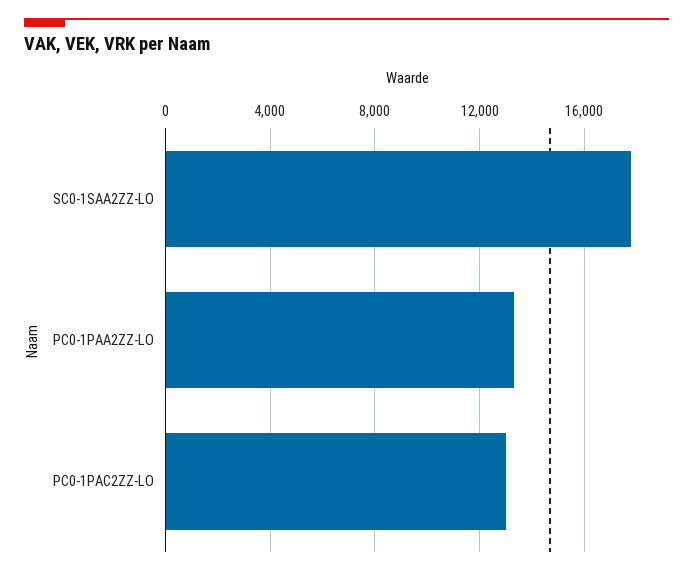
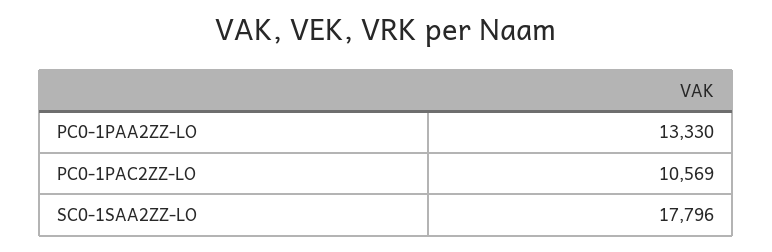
  {
    "SC0-1SAA2ZZ-LO": 17796,
    "PC0-1PAA2ZZ-LO": 13330,
-   "PC0-1PAC2ZZ-LO": 13000
+   "PC0-1PAC2ZZ-LO": 10569
  }

